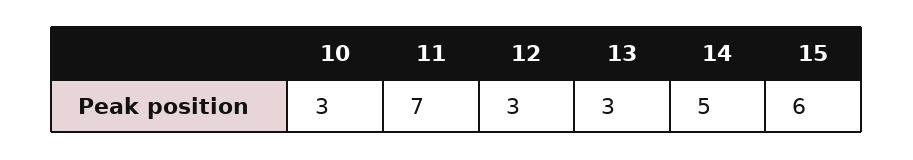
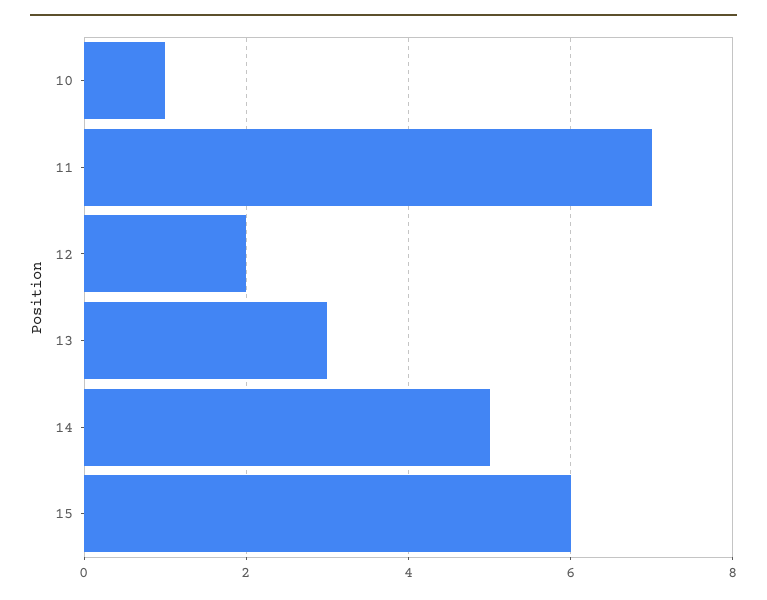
  {
-   "10": 3,
+   "10": 1,
    "11": 7,
-   "12": 3,
+   "12": 2,
    "13": 3,
    "14": 5,
    "15": 6
  }

